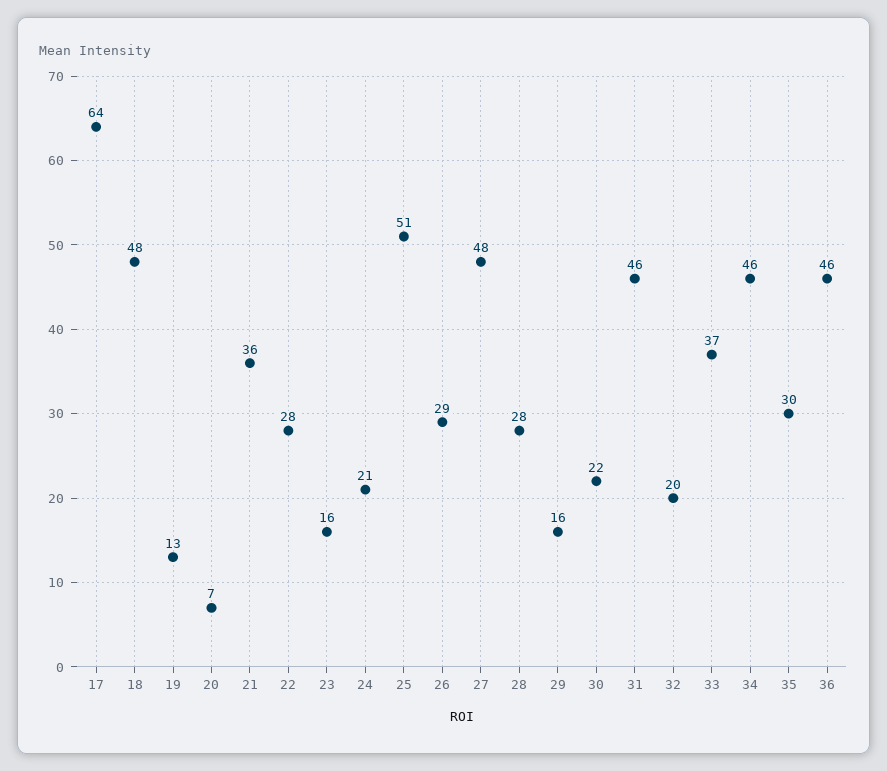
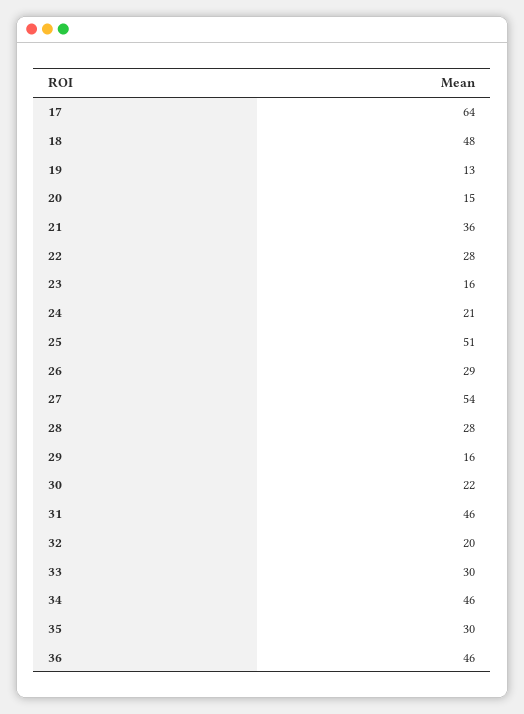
  {
    "17": 64,
    "18": 48,
    "19": 13,
-   "20": 7,
+   "20": 15,
    "21": 36,
    "22": 28,
    "23": 16,
    "24": 21,
    "25": 51,
    "26": 29,
-   "27": 48,
+   "27": 54,
    "28": 28,
    "29": 16,
    "30": 22,
    "31": 46,
    "32": 20,
-   "33": 37,
+   "33": 30,
    "34": 46,
    "35": 30,
    "36": 46
  }

